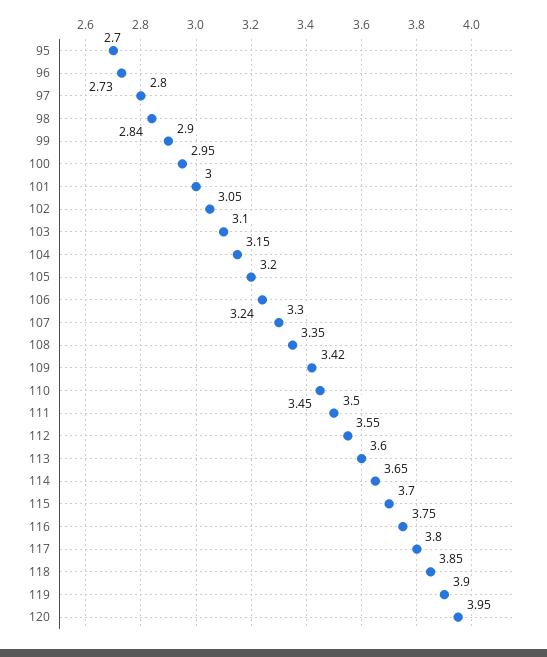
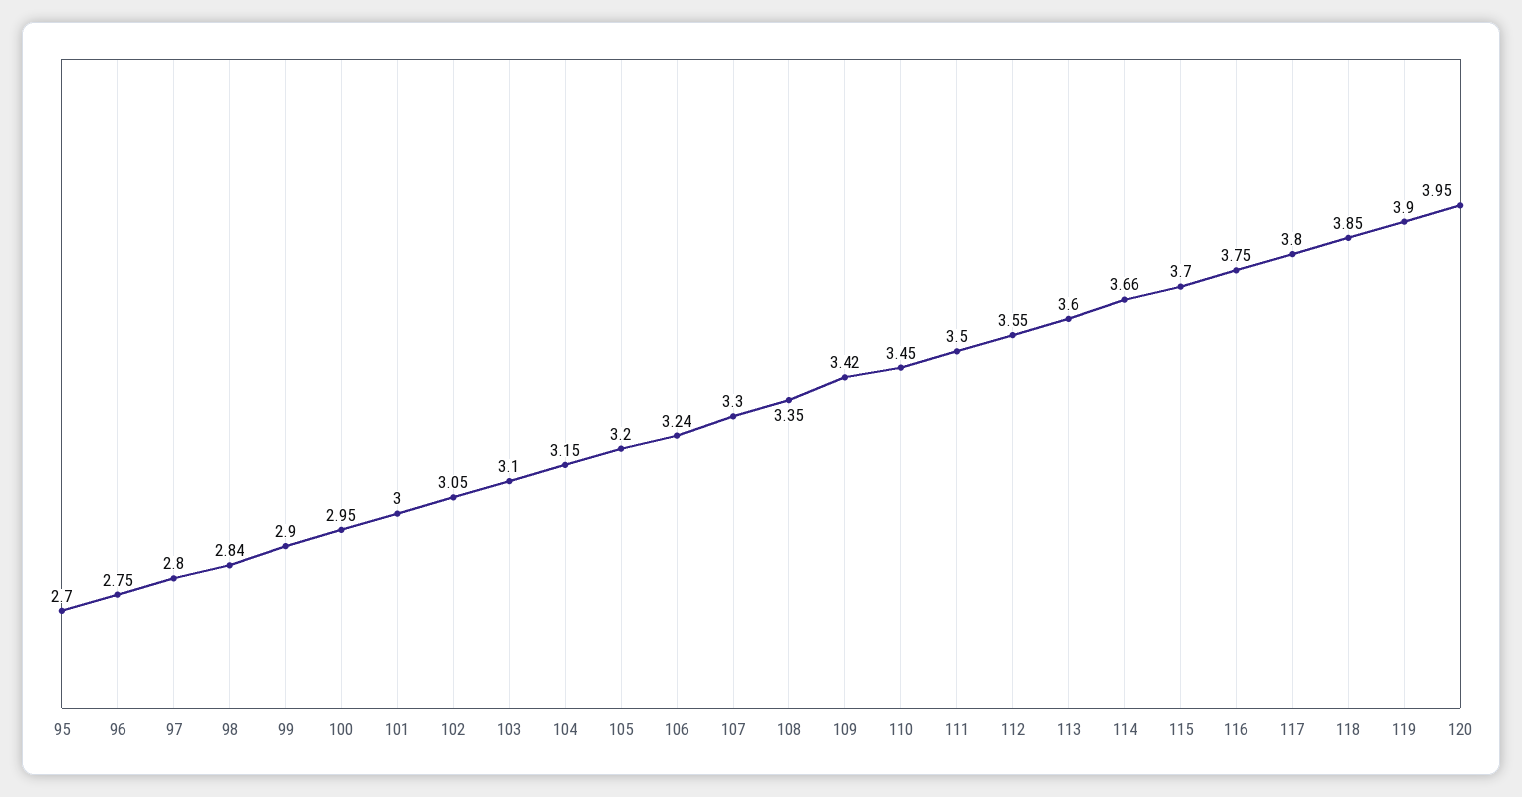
  {
    "95": 2.7,
-   "96": 2.73,
+   "96": 2.75,
    "97": 2.8,
    "98": 2.84,
    "99": 2.9,
    "100": 2.95,
    "101": 3,
    "102": 3.05,
    "103": 3.1,
    "104": 3.15,
    "105": 3.2,
    "106": 3.24,
    "107": 3.3,
    "108": 3.35,
    "109": 3.42,
    "110": 3.45,
    "111": 3.5,
    "112": 3.55,
    "113": 3.6,
-   "114": 3.65,
+   "114": 3.66,
    "115": 3.7,
    "116": 3.75,
    "117": 3.8,
    "118": 3.85,
    "119": 3.9,
    "120": 3.95
  }

